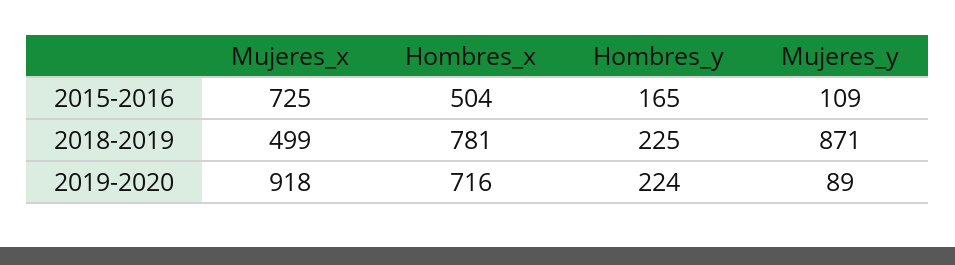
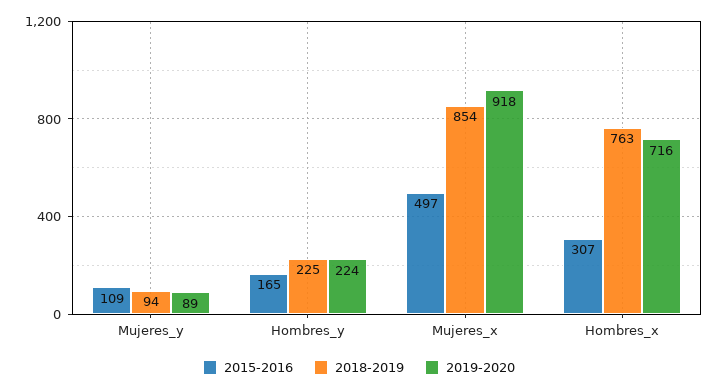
  {
    "2015-2016": {
-     "Mujeres_x": 725,
+     "Mujeres_x": 497,
-     "Hombres_x": 504,
+     "Hombres_x": 307,
      "Hombres_y": 165,
      "Mujeres_y": 109
    },
    "2018-2019": {
-     "Mujeres_x": 499,
+     "Mujeres_x": 854,
-     "Hombres_x": 781,
+     "Hombres_x": 763,
      "Hombres_y": 225,
-     "Mujeres_y": 871
+     "Mujeres_y": 94
    },
    "2019-2020": {
      "Mujeres_x": 918,
      "Hombres_x": 716,
      "Hombres_y": 224,
      "Mujeres_y": 89
    }
  }

